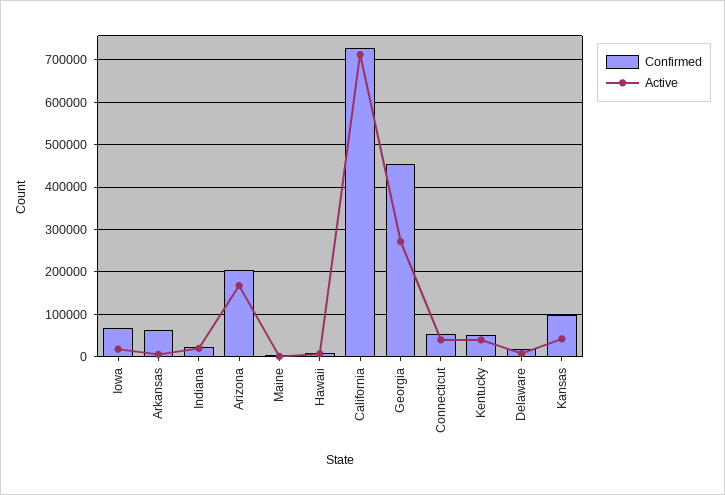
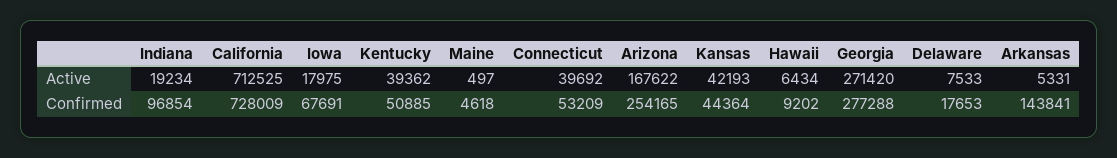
  {
    "Confirmed": {
      "Iowa": 67691,
-     "Arkansas": 60000,
+     "Arkansas": 143841,
-     "Indiana": 20000,
+     "Indiana": 96854,
-     "Arizona": 200000,
+     "Arizona": 254165,
      "Maine": 4618,
      "Hawaii": 9202,
      "California": 728009,
-     "Georgia": 460000,
+     "Georgia": 277288,
      "Connecticut": 53209,
      "Kentucky": 50885,
      "Delaware": 17653,
-     "Kansas": 100000
+     "Kansas": 44364
    },
    "Active": {
      "Iowa": 17975,
      "Arkansas": 5331,
      "Indiana": 19234,
      "Arizona": 167622,
      "Maine": 497,
      "Hawaii": 6434,
      "California": 712525,
      "Georgia": 271420,
      "Connecticut": 39692,
      "Kentucky": 39362,
      "Delaware": 7533,
      "Kansas": 42193
    }
  }

